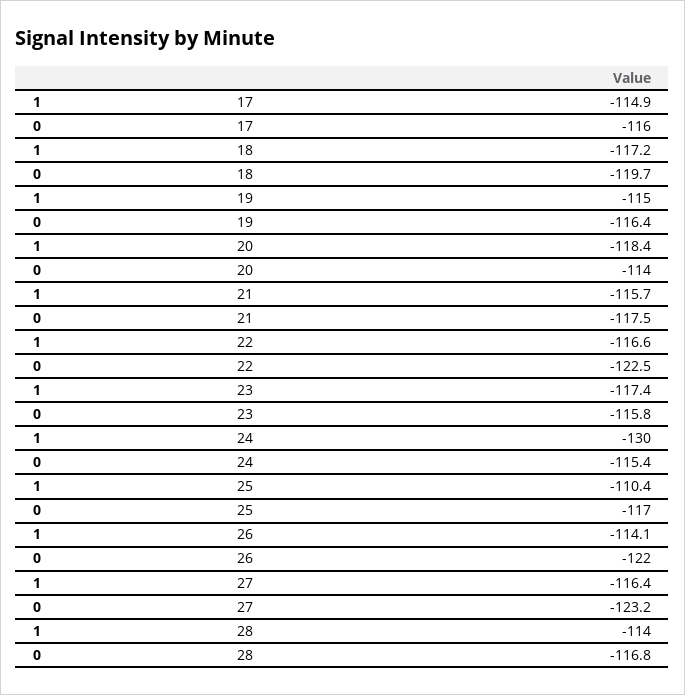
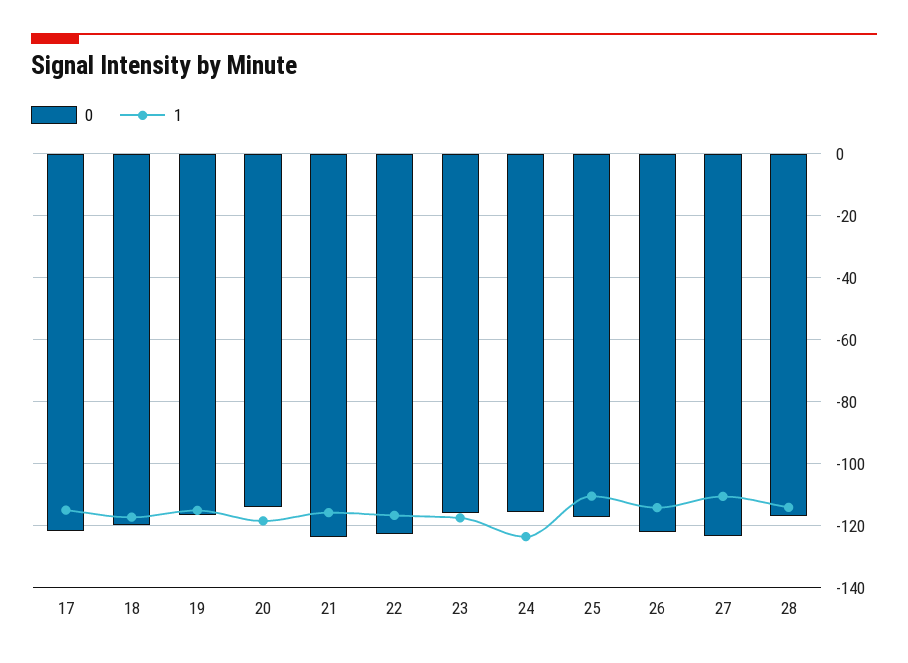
  {
    "1": {
      "17": -114.9,
      "18": -117.2,
      "19": -115,
      "20": -118.4,
      "21": -115.7,
      "22": -116.6,
      "23": -117.4,
-     "24": -130,
+     "24": -124,
      "25": -110.4,
      "26": -114.1,
-     "27": -116.4,
+     "27": -110,
      "28": -114
    },
    "0": {
-     "17": -116,
+     "17": -122,
      "18": -119.7,
      "19": -116.4,
      "20": -114,
-     "21": -117.5,
+     "21": -124,
      "22": -122.5,
      "23": -115.8,
      "24": -115.4,
      "25": -117,
      "26": -122,
      "27": -123.2,
      "28": -116.8
    }
  }

